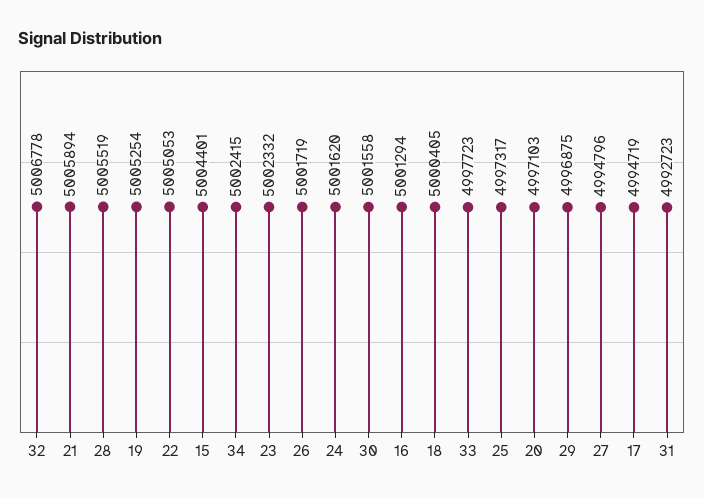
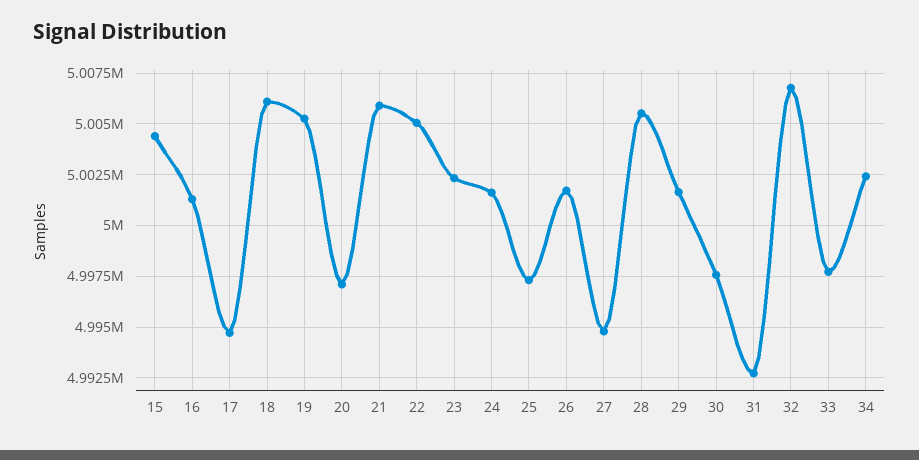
  {
    "32": 5006778,
    "21": 5005894,
    "28": 5005519,
    "19": 5005254,
    "22": 5005053,
    "15": 5004401,
    "34": 5002415,
    "23": 5002332,
    "26": 5001719,
    "24": 5001620,
-   "30": 5001558,
+   "30": 4997500,
    "16": 5001294,
-   "18": 5000405,
+   "18": 5006000,
    "33": 4997723,
    "25": 4997317,
    "20": 4997103,
-   "29": 4996875,
+   "29": 5001500,
    "27": 4994796,
    "17": 4994719,
    "31": 4992723
  }

